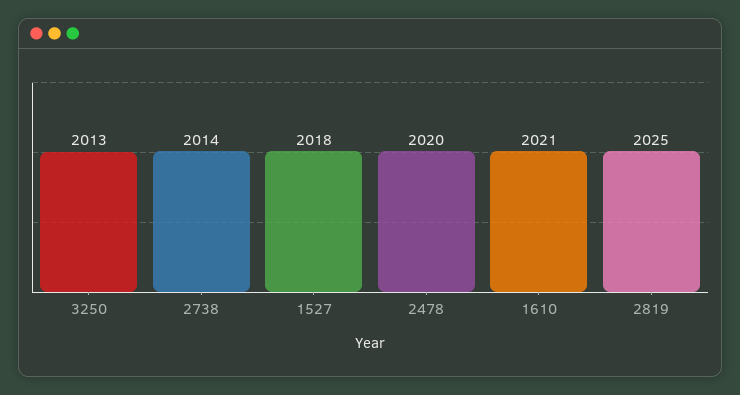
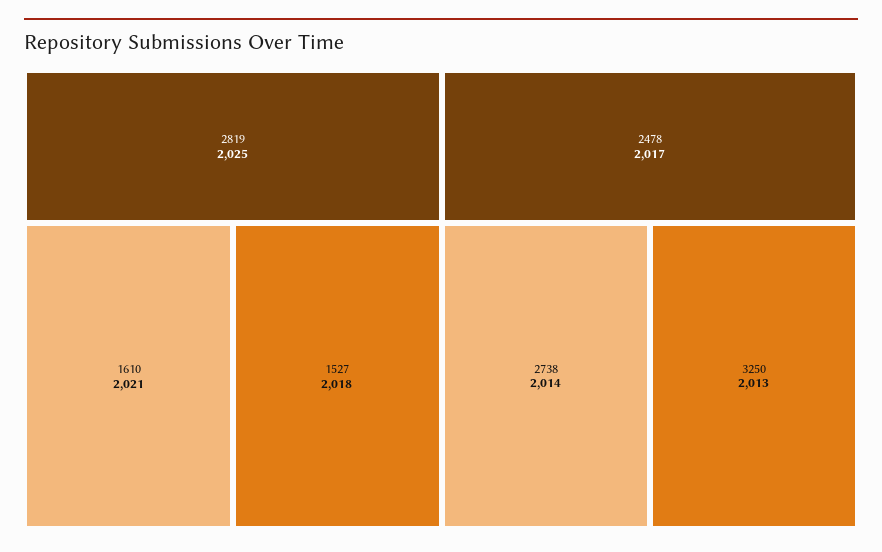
  {
    "3250": 2013,
    "2738": 2014,
    "1527": 2018,
-   "2478": 2020,
+   "2478": 2017,
    "1610": 2021,
    "2819": 2025
  }

